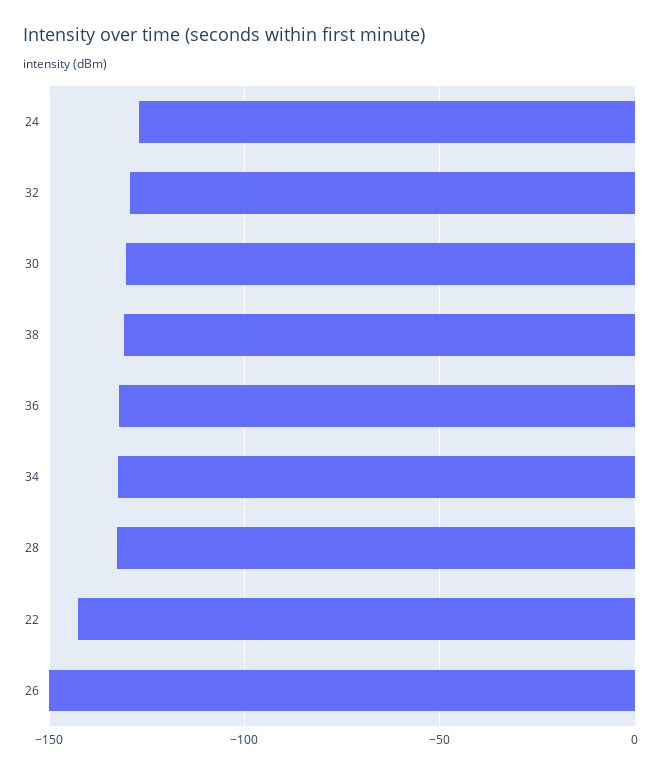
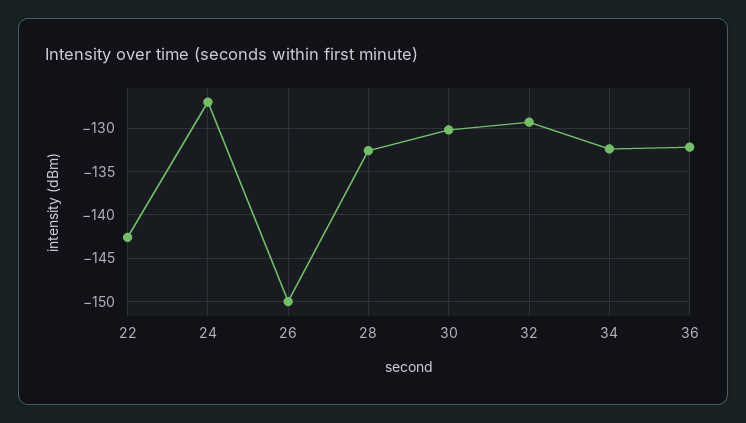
  {
    "24": -127,
    "32": -129,
    "30": -130,
-   "38": -130,
    "36": -132,
    "34": -132,
    "28": -133,
    "22": -143,
    "26": -150
  }

